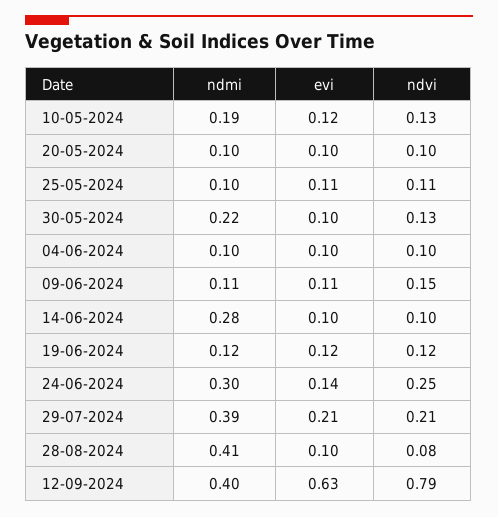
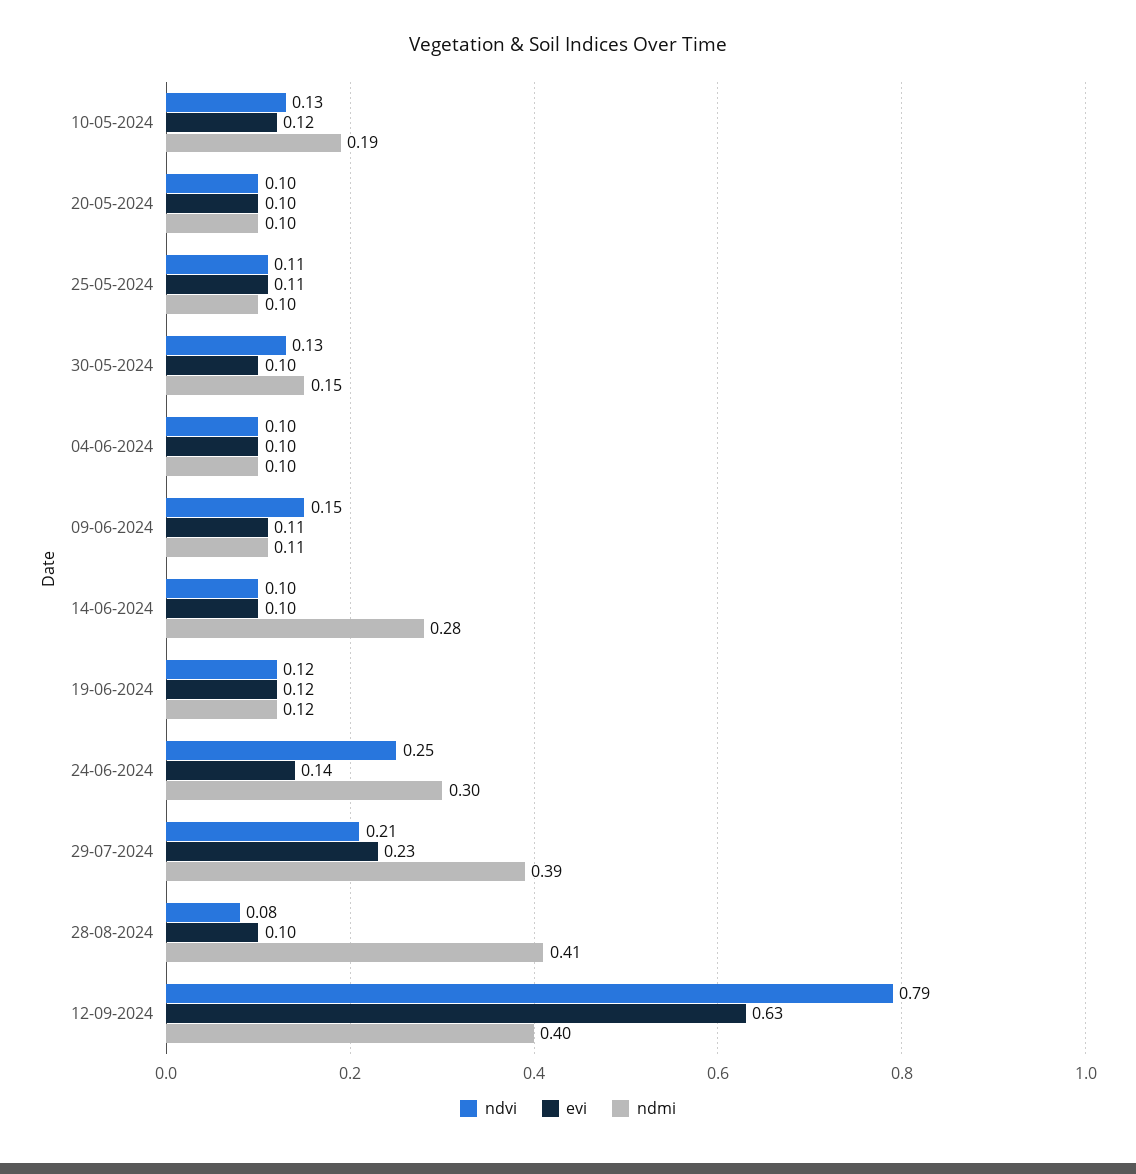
  {
    "ndmi": {
      "10-05-2024": 0.19,
      "20-05-2024": 0.1,
      "25-05-2024": 0.1,
-     "30-05-2024": 0.22,
+     "30-05-2024": 0.15,
      "04-06-2024": 0.1,
      "09-06-2024": 0.11,
      "14-06-2024": 0.28,
      "19-06-2024": 0.12,
      "24-06-2024": 0.3,
      "29-07-2024": 0.39,
      "28-08-2024": 0.41,
      "12-09-2024": 0.4
    },
    "evi": {
      "10-05-2024": 0.12,
      "20-05-2024": 0.1,
      "25-05-2024": 0.11,
      "30-05-2024": 0.1,
      "04-06-2024": 0.1,
      "09-06-2024": 0.11,
      "14-06-2024": 0.1,
      "19-06-2024": 0.12,
      "24-06-2024": 0.14,
-     "29-07-2024": 0.21,
+     "29-07-2024": 0.23,
      "28-08-2024": 0.1,
      "12-09-2024": 0.63
    },
    "ndvi": {
      "10-05-2024": 0.13,
      "20-05-2024": 0.1,
      "25-05-2024": 0.11,
      "30-05-2024": 0.13,
      "04-06-2024": 0.1,
      "09-06-2024": 0.15,
      "14-06-2024": 0.1,
      "19-06-2024": 0.12,
      "24-06-2024": 0.25,
      "29-07-2024": 0.21,
      "28-08-2024": 0.08,
      "12-09-2024": 0.79
    }
  }

